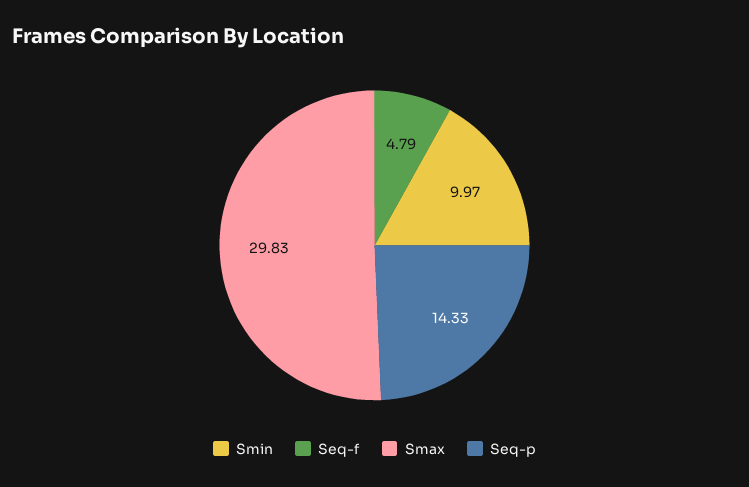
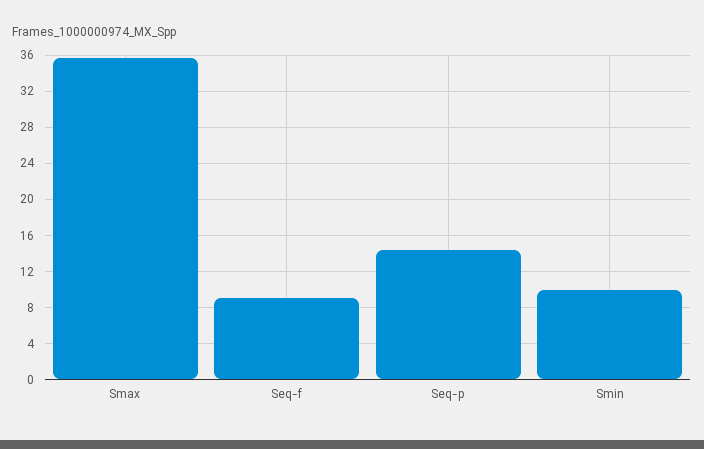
  {
    "Smin": 9.97,
-   "Seq-f": 4.79,
+   "Seq-f": 9,
-   "Smax": 29.83,
+   "Smax": 36,
    "Seq-p": 14.33
  }

